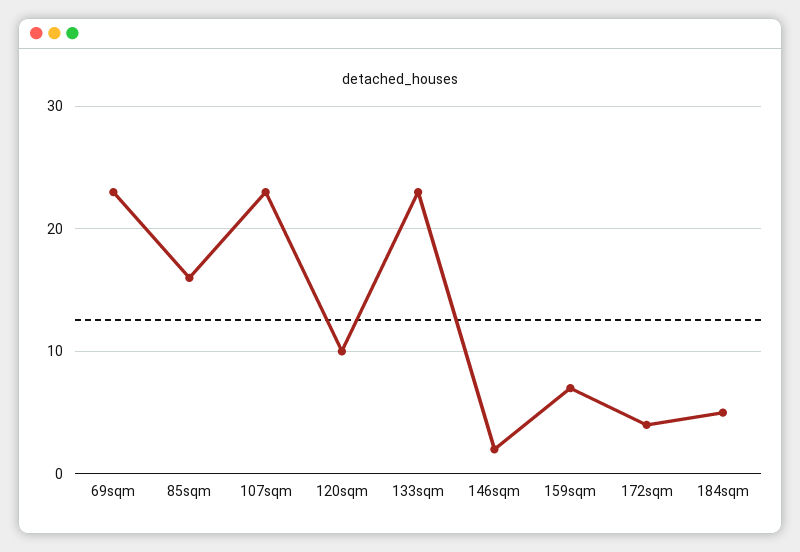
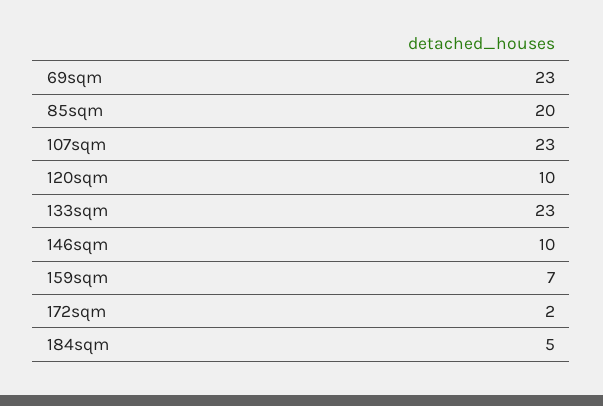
  {
    "69sqm": 23,
-   "85sqm": 16,
+   "85sqm": 20,
    "107sqm": 23,
    "120sqm": 10,
    "133sqm": 23,
-   "146sqm": 2,
+   "146sqm": 10,
    "159sqm": 7,
-   "172sqm": 4,
+   "172sqm": 2,
    "184sqm": 5
  }

